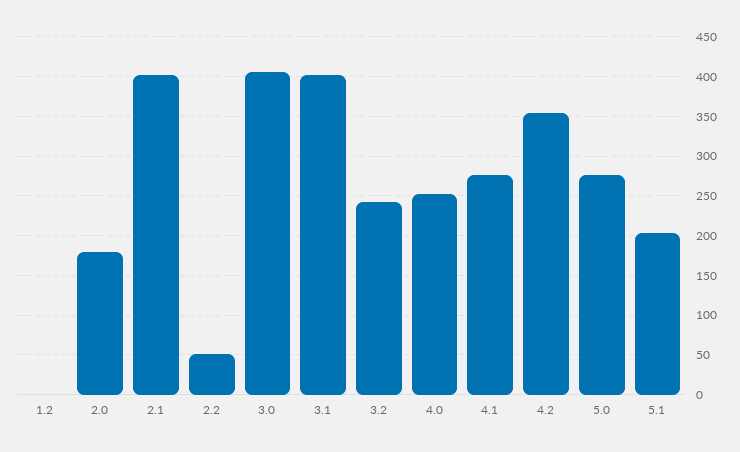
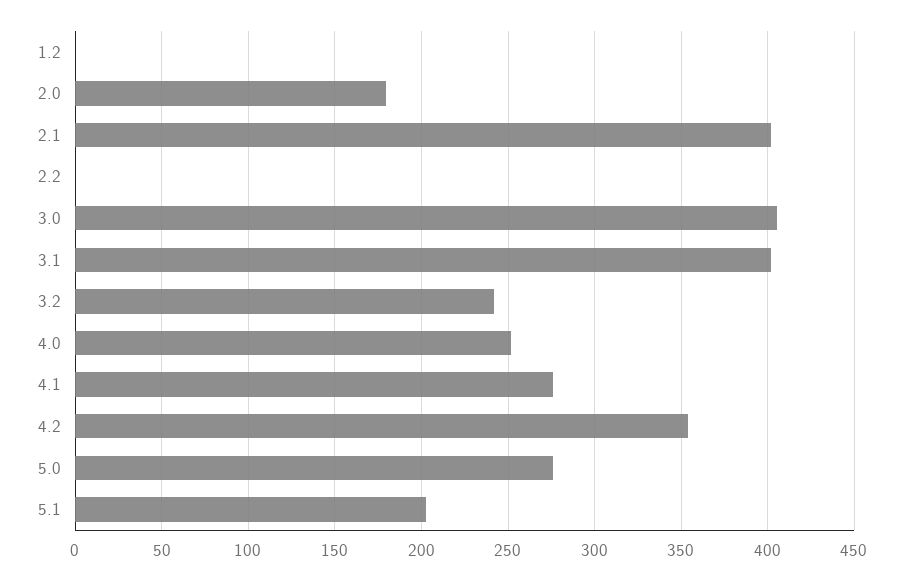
  {
    "1.2": 0,
    "2.0": 180,
    "2.1": 400,
-   "2.2": 50,
+   "2.2": 0,
    "3.0": 405,
    "3.1": 400,
    "3.2": 240,
    "4.0": 250,
    "4.1": 275,
    "4.2": 355,
    "5.0": 275,
    "5.1": 205
  }

